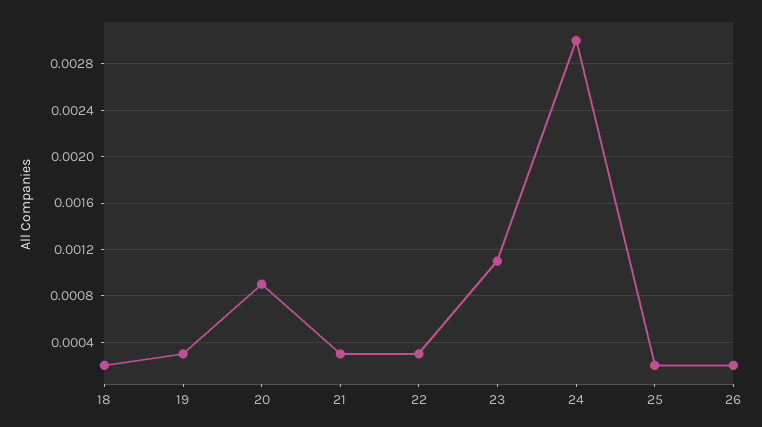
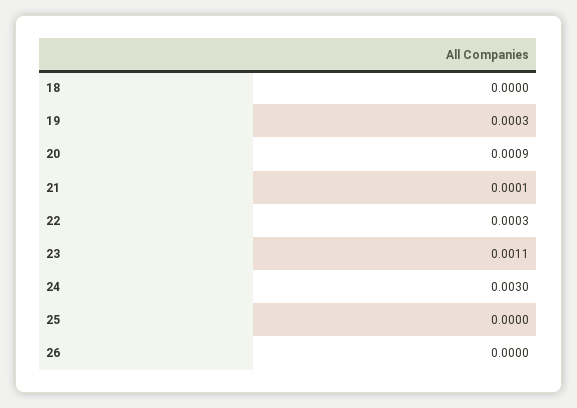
  {
-   "18": 0.0002,
+   "18": 0,
    "19": 0.0003,
    "20": 0.0009,
-   "21": 0.0003,
+   "21": 0.0001,
    "22": 0.0003,
    "23": 0.0011,
    "24": 0.003,
-   "25": 0.0002,
+   "25": 0,
-   "26": 0.0002
+   "26": 0
  }

